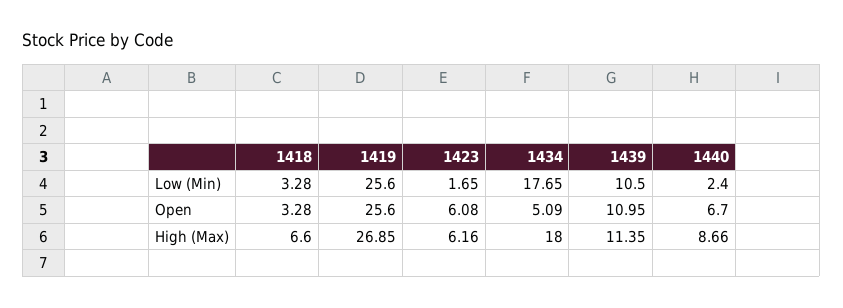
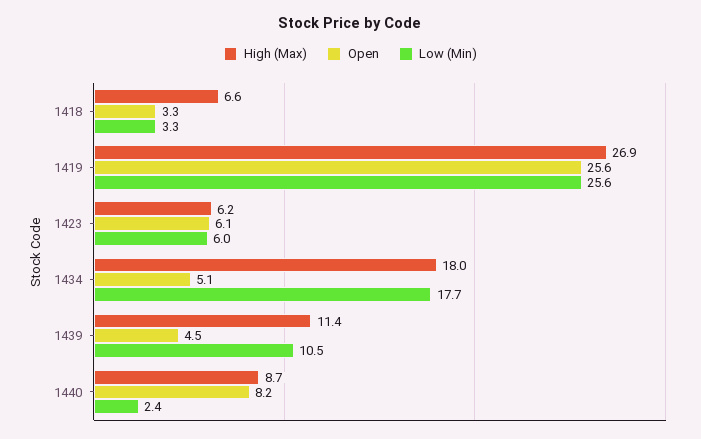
  {
    "Low (Min)": {
      "1418": 3.28,
      "1419": 25.6,
-     "1423": 1.65,
+     "1423": 6,
      "1434": 17.65,
      "1439": 10.5,
      "1440": 2.4
    },
    "Open": {
      "1418": 3.28,
      "1419": 25.6,
      "1423": 6.08,
      "1434": 5.09,
-     "1439": 10.95,
+     "1439": 4.5,
-     "1440": 6.7
+     "1440": 8.2
    },
    "High (Max)": {
      "1418": 6.6,
      "1419": 26.85,
      "1423": 6.16,
      "1434": 18,
      "1439": 11.35,
      "1440": 8.66
    }
  }

